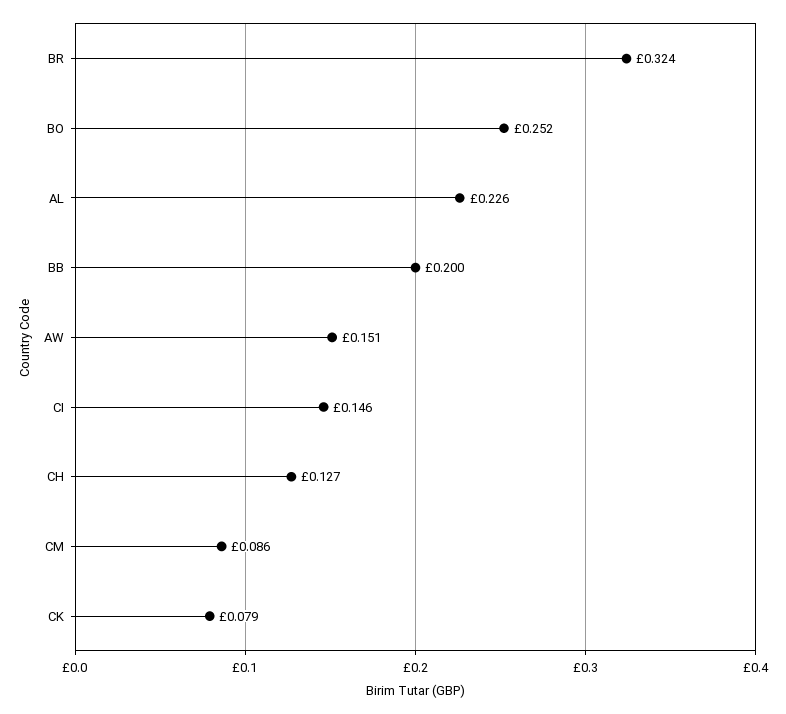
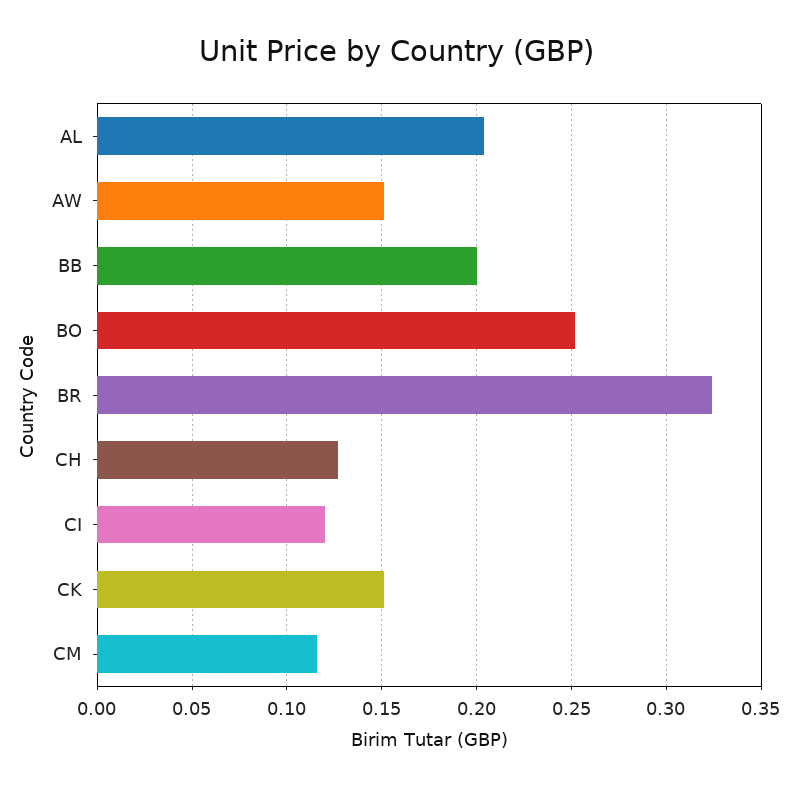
  {
    "BR": 0.324,
    "BO": 0.252,
-   "AL": 0.226,
+   "AL": 0.205,
    "BB": 0.2,
    "AW": 0.151,
-   "CI": 0.146,
+   "CI": 0.12,
    "CH": 0.127,
-   "CM": 0.086,
+   "CM": 0.115,
-   "CK": 0.079
+   "CK": 0.15
  }

